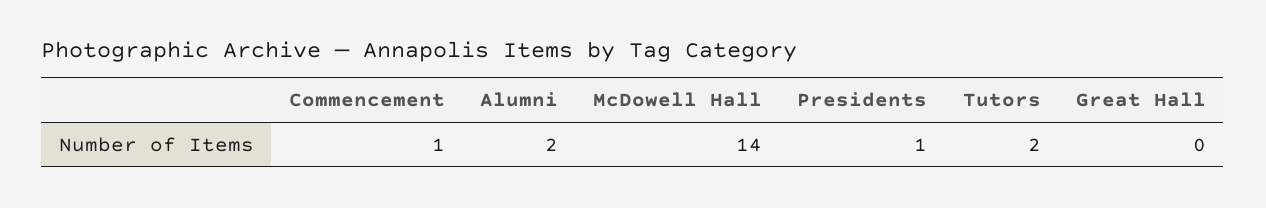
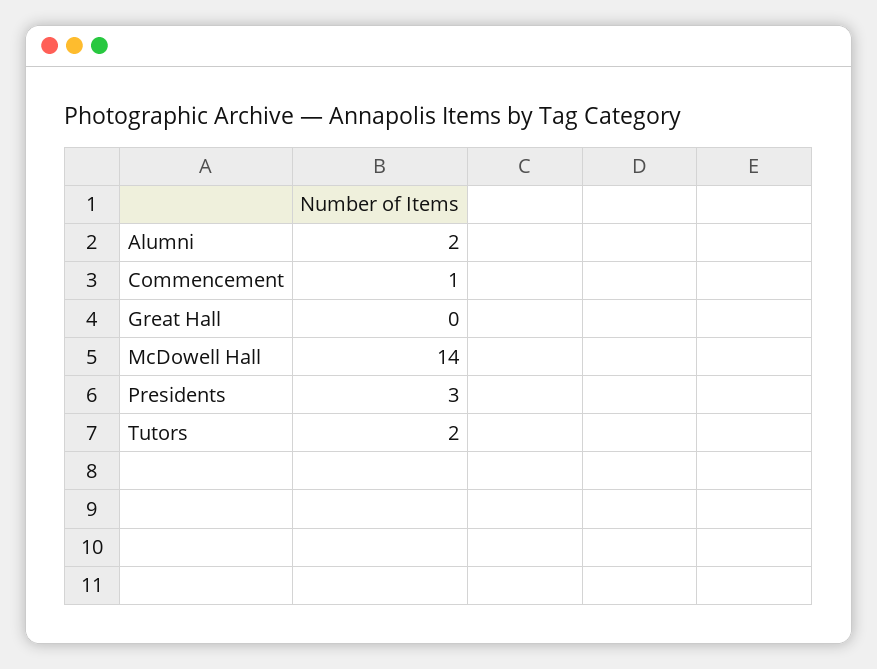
  {
    "Commencement": 1,
    "Alumni": 2,
    "McDowell Hall": 14,
-   "Presidents": 1,
+   "Presidents": 3,
    "Tutors": 2,
    "Great Hall": 0
  }

